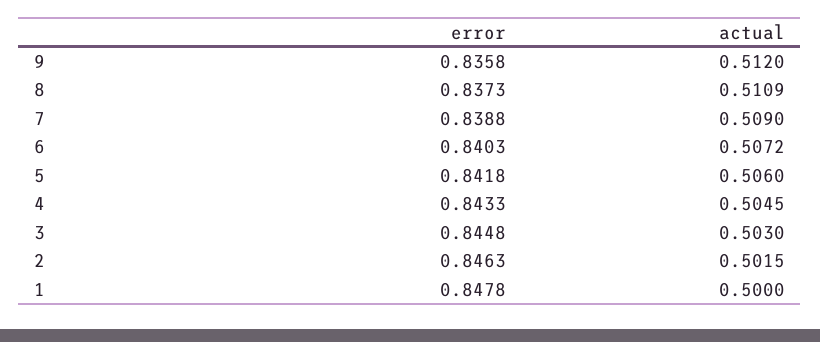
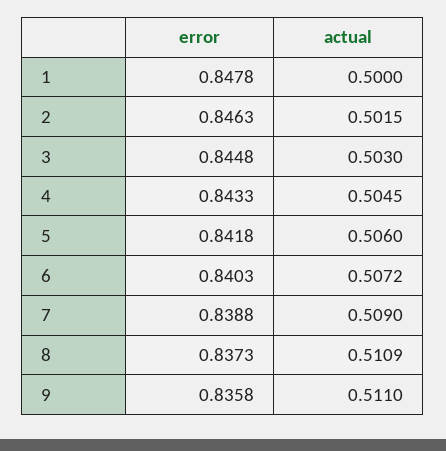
  {
    "error": {
      "9": 0.8358,
      "8": 0.8373,
      "7": 0.8388,
      "6": 0.8403,
      "5": 0.8418,
      "4": 0.8433,
      "3": 0.8448,
      "2": 0.8463,
      "1": 0.8478
    },
    "actual": {
-     "9": 0.512,
+     "9": 0.511,
      "8": 0.5109,
      "7": 0.509,
      "6": 0.5072,
      "5": 0.506,
      "4": 0.5045,
      "3": 0.503,
      "2": 0.5015,
      "1": 0.5
    }
  }

